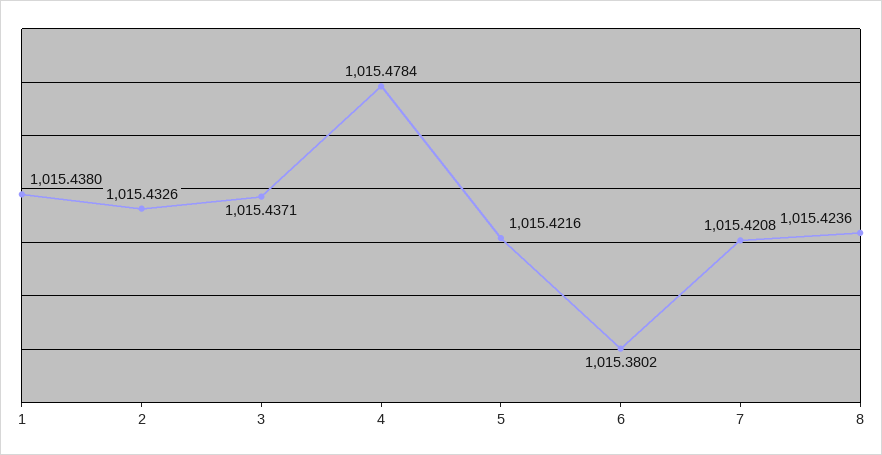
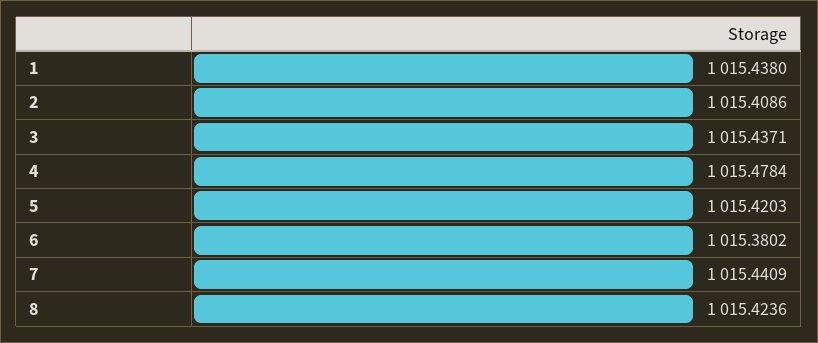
  {
    "1": 1015.438,
-   "2": 1015.4326,
+   "2": 1015.4086,
    "3": 1015.4371,
    "4": 1015.4784,
-   "5": 1015.4216,
+   "5": 1015.4203,
    "6": 1015.3802,
-   "7": 1015.4208,
+   "7": 1015.4409,
    "8": 1015.4236
  }

